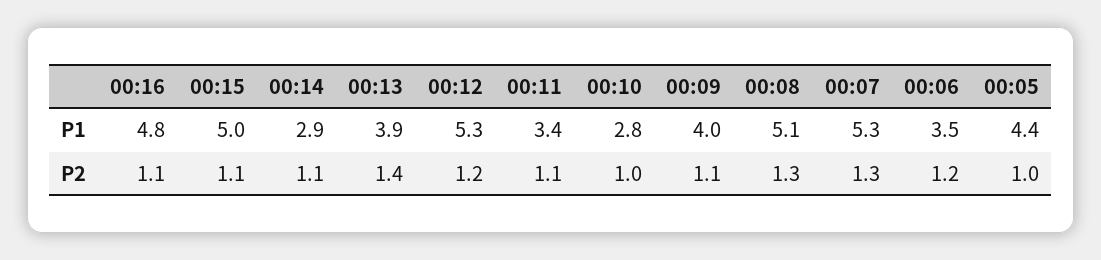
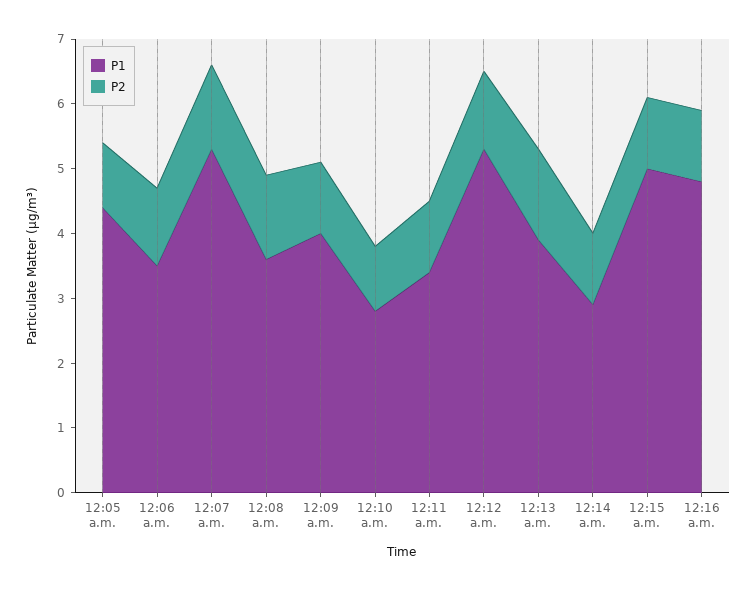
  {
    "P1": {
      "00:16": 4.8,
      "00:15": 5,
      "00:14": 2.9,
      "00:13": 3.9,
      "00:12": 5.3,
      "00:11": 3.4,
      "00:10": 2.8,
      "00:09": 4,
-     "00:08": 5.1,
+     "00:08": 3.5,
      "00:07": 5.3,
      "00:06": 3.5,
      "00:05": 4.4
    },
    "P2": {
      "00:16": 1.1,
      "00:15": 1.1,
      "00:14": 1.1,
      "00:13": 1.4,
      "00:12": 1.2,
      "00:11": 1.1,
      "00:10": 1,
      "00:09": 1.1,
      "00:08": 1.3,
      "00:07": 1.3,
      "00:06": 1.2,
      "00:05": 1
    }
  }

